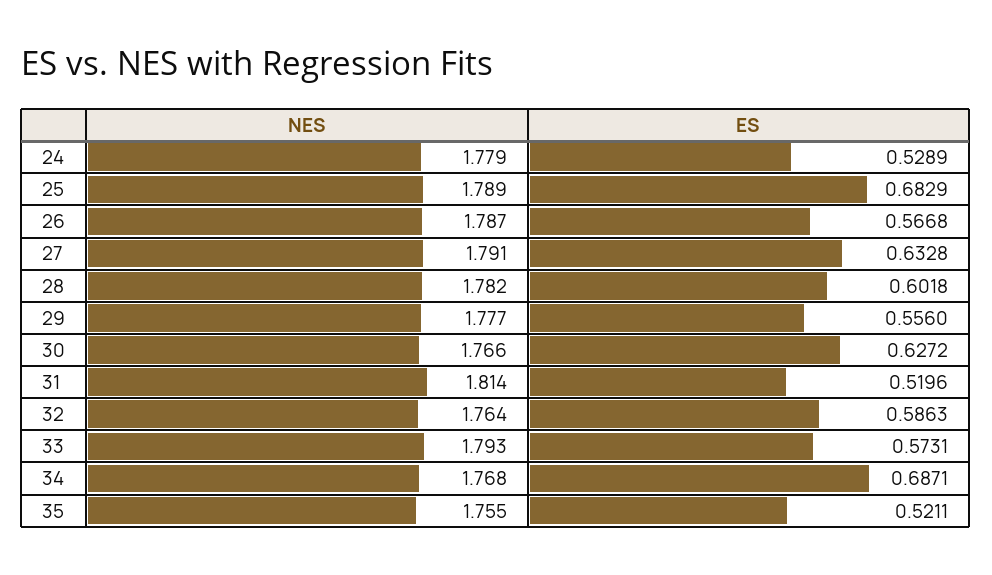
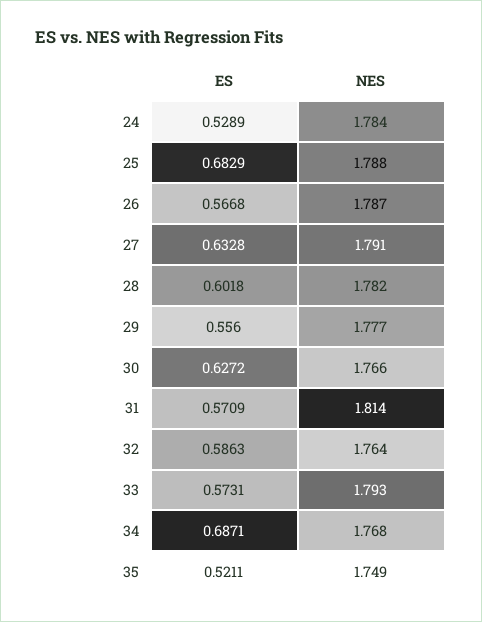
  {
    "NES": {
-     "24": 1.779,
+     "24": 1.784,
-     "25": 1.789,
+     "25": 1.788,
      "26": 1.787,
      "27": 1.791,
      "28": 1.782,
      "29": 1.777,
      "30": 1.766,
      "31": 1.814,
      "32": 1.764,
      "33": 1.793,
      "34": 1.768,
-     "35": 1.755
+     "35": 1.749
    },
    "ES": {
      "24": 0.5289,
      "25": 0.6829,
      "26": 0.5668,
      "27": 0.6328,
      "28": 0.6018,
      "29": 0.556,
      "30": 0.6272,
-     "31": 0.5196,
+     "31": 0.5709,
      "32": 0.5863,
      "33": 0.5731,
      "34": 0.6871,
      "35": 0.5211
    }
  }

